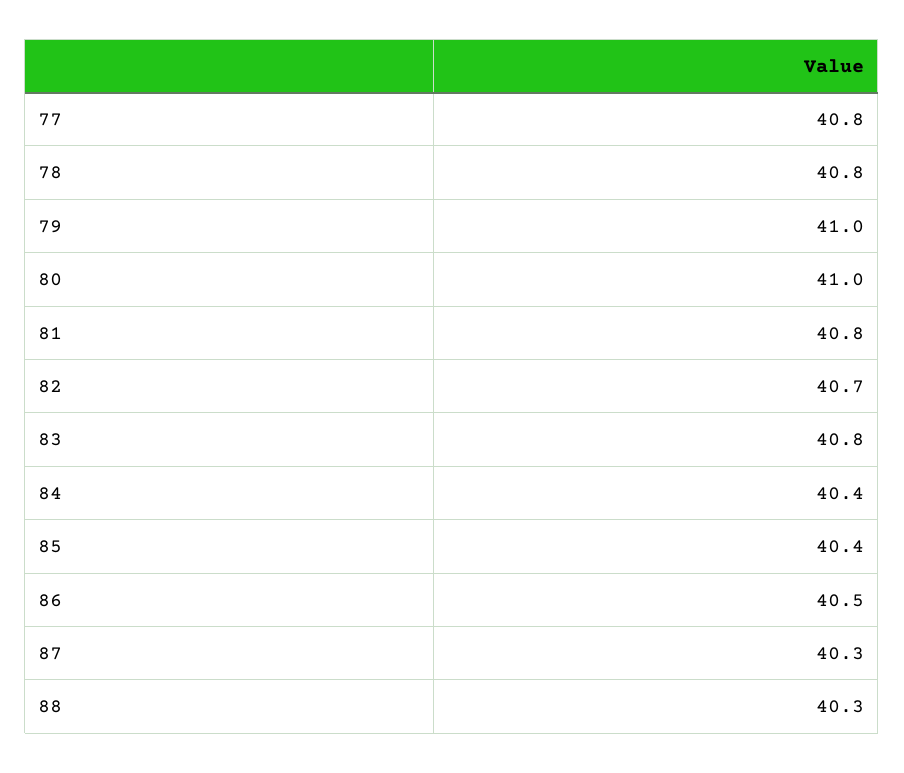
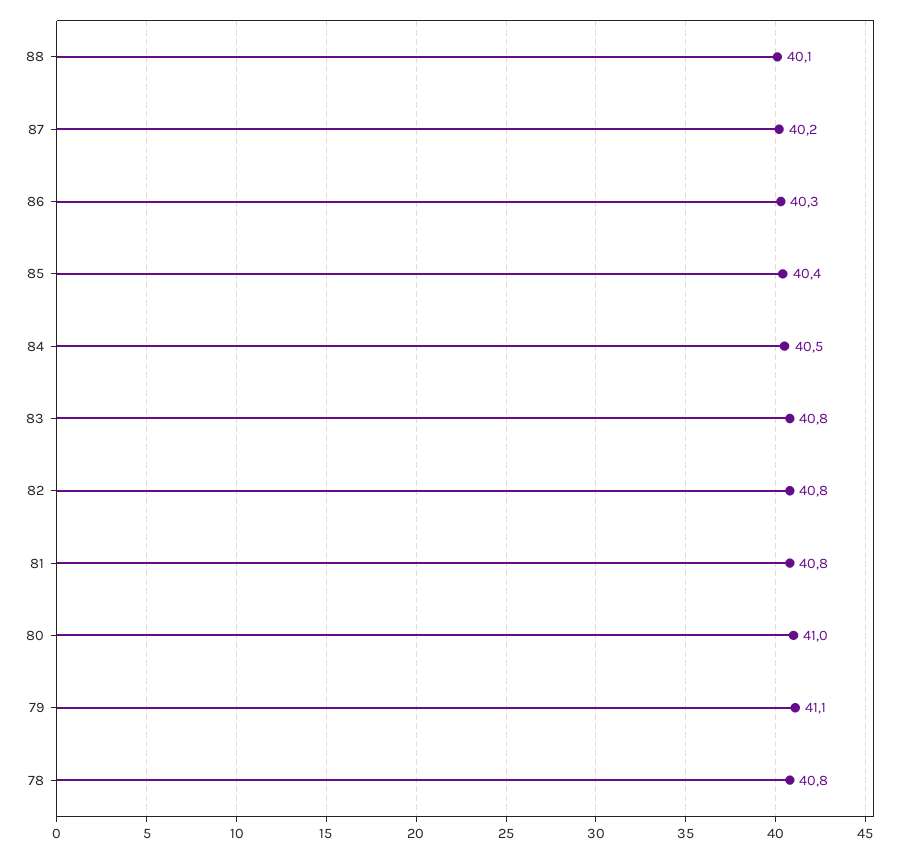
  {
-   "77": 40.8,
    "78": 40.8,
-   "79": 41,
+   "79": 41.1,
    "80": 41,
    "81": 40.8,
-   "82": 40.7,
+   "82": 40.8,
    "83": 40.8,
-   "84": 40.4,
+   "84": 40.5,
    "85": 40.4,
-   "86": 40.5,
+   "86": 40.3,
-   "87": 40.3,
+   "87": 40.2,
-   "88": 40.3
+   "88": 40.1
  }

